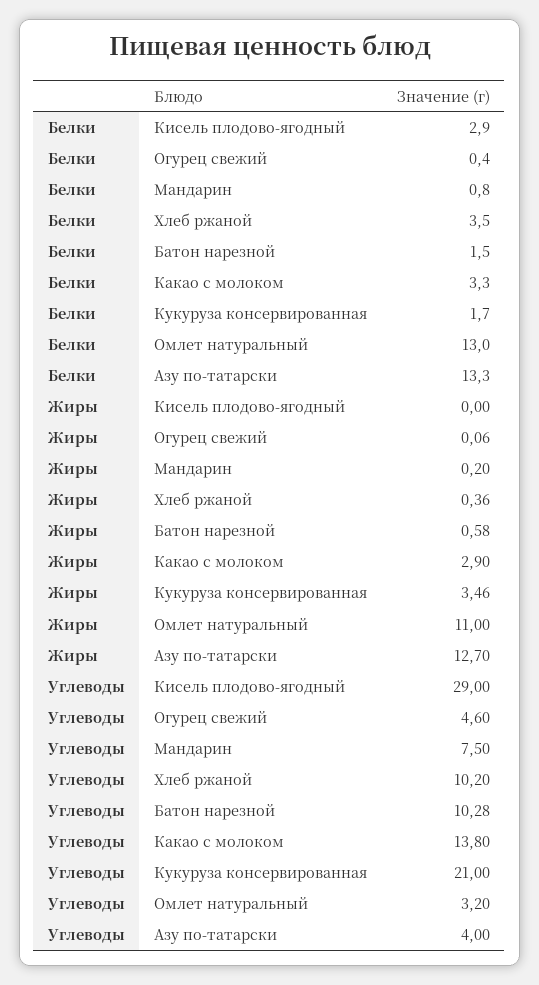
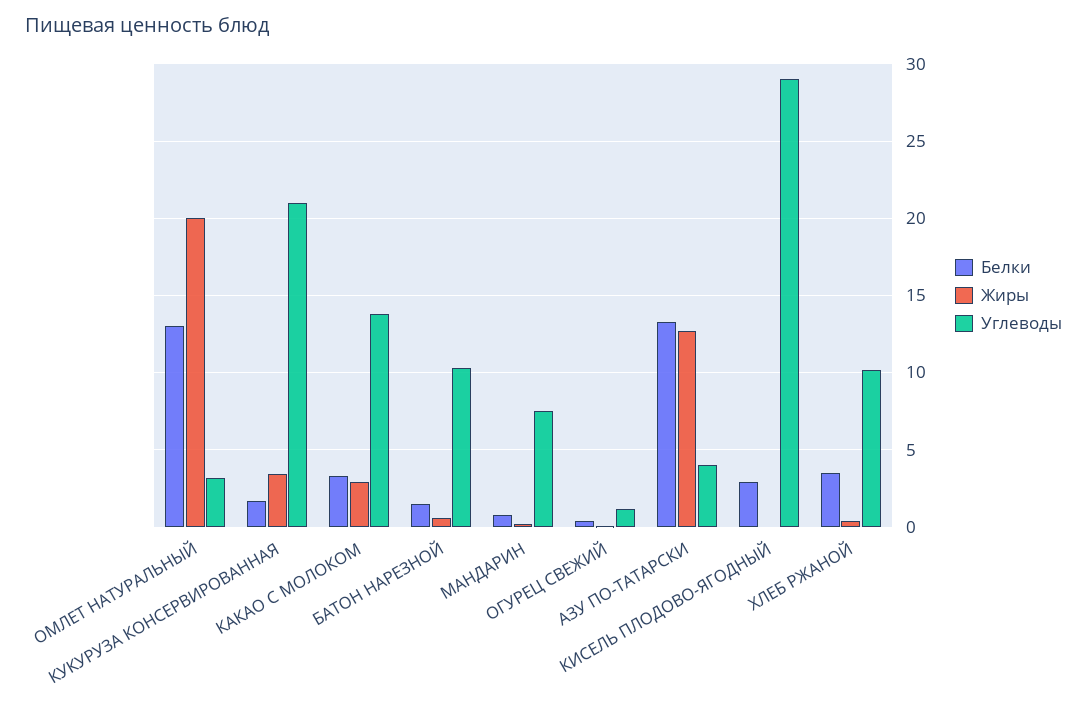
  {
    "Белки": {
      "Кисель плодово-ягодный": 2.9,
      "Огурец свежий": 0.4,
      "Мандарин": 0.8,
      "Хлеб ржаной": 3.5,
      "Батон нарезной": 1.5,
      "Какао с молоком": 3.3,
      "Кукуруза консервированная": 1.7,
      "Омлет натуральный": 13,
      "Азу по-татарски": 13.3
    },
    "Жиры": {
      "Кисель плодово-ягодный": 0,
      "Огурец свежий": 0.06,
      "Мандарин": 0.2,
      "Хлеб ржаной": 0.36,
      "Батон нарезной": 0.58,
      "Какао с молоком": 2.9,
      "Кукуруза консервированная": 3.46,
-     "Омлет натуральный": 11,
+     "Омлет натуральный": 20,
      "Азу по-татарски": 12.7
    },
    "Углеводы": {
      "Кисель плодово-ягодный": 29,
-     "Огурец свежий": 4.6,
+     "Огурец свежий": 1,
      "Мандарин": 7.5,
      "Хлеб ржаной": 10.2,
      "Батон нарезной": 10.28,
      "Какао с молоком": 13.8,
      "Кукуруза консервированная": 21,
      "Омлет натуральный": 3.2,
      "Азу по-татарски": 4
    }
  }

